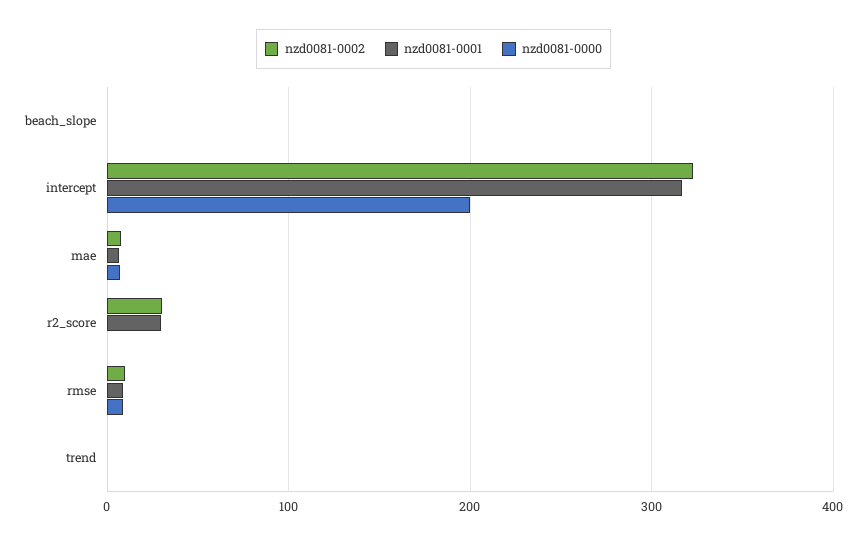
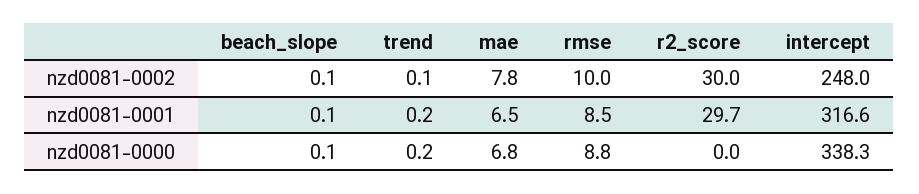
  {
    "nzd0081-0002": {
      "beach_slope": 0.1,
-     "intercept": 320,
+     "intercept": 248,
      "mae": 7.8,
      "r2_score": 30,
      "rmse": 10,
      "trend": 0.1
    },
    "nzd0081-0001": {
      "beach_slope": 0.1,
      "intercept": 316.6,
      "mae": 6.5,
      "r2_score": 29.7,
      "rmse": 8.5,
      "trend": 0.2
    },
    "nzd0081-0000": {
      "beach_slope": 0.1,
-     "intercept": 200,
+     "intercept": 338.3,
      "mae": 6.8,
      "r2_score": 0,
      "rmse": 8.8,
      "trend": 0.2
    }
  }

